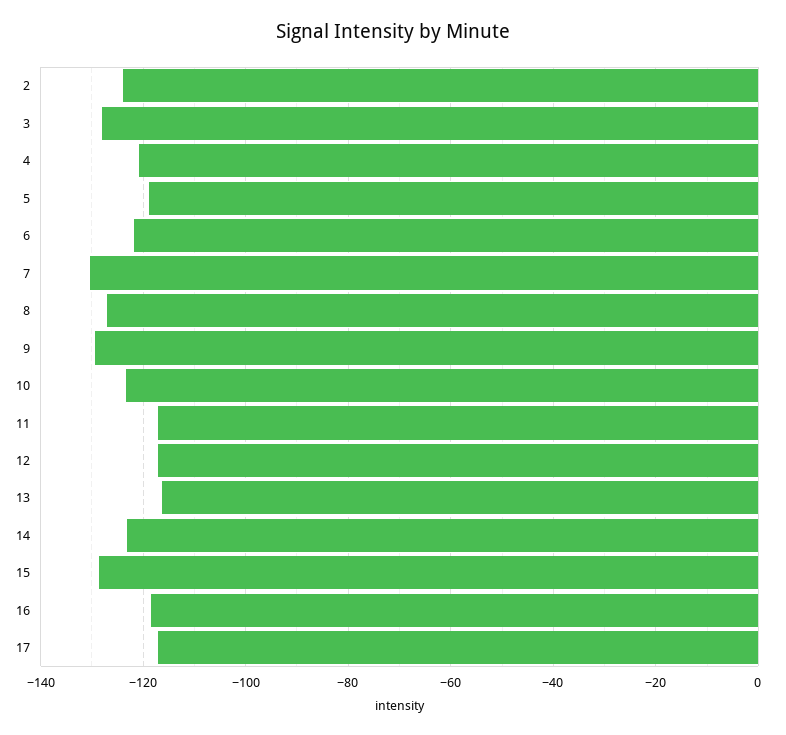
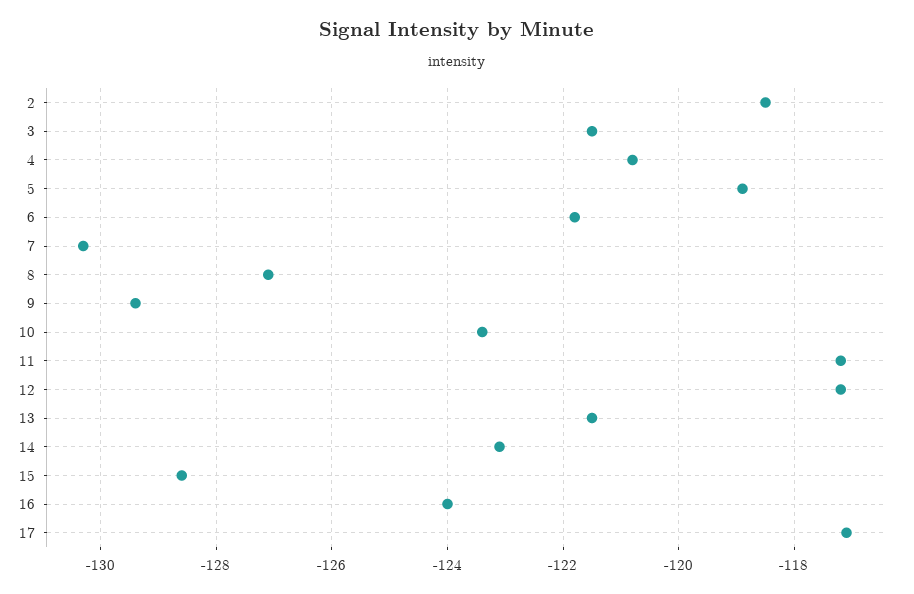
  {
-   "2": -124,
+   "2": -118.5,
-   "3": -128,
+   "3": -121.5,
    "4": -121,
    "5": -119,
    "6": -122,
    "7": -130.5,
    "8": -127,
    "9": -129.5,
    "10": -123.5,
    "11": -117,
    "12": -117,
-   "13": -116,
+   "13": -121.5,
    "14": -123,
    "15": -128.5,
-   "16": -118,
+   "16": -124,
    "17": -117
  }

